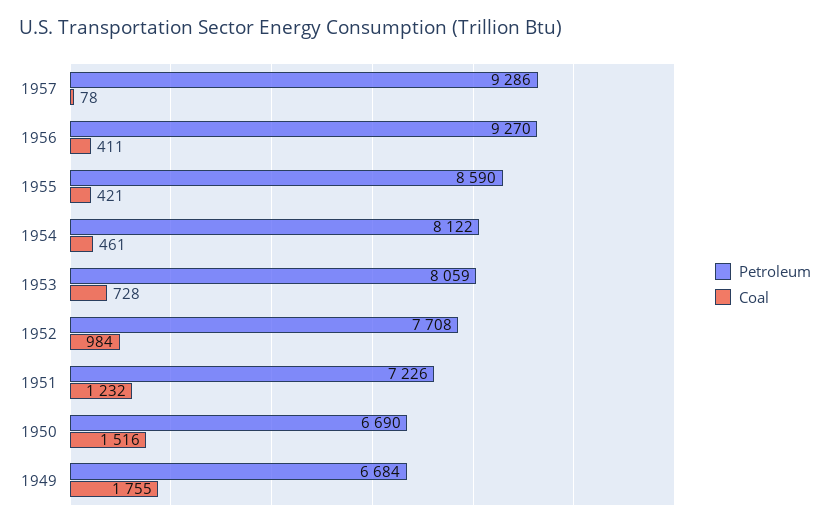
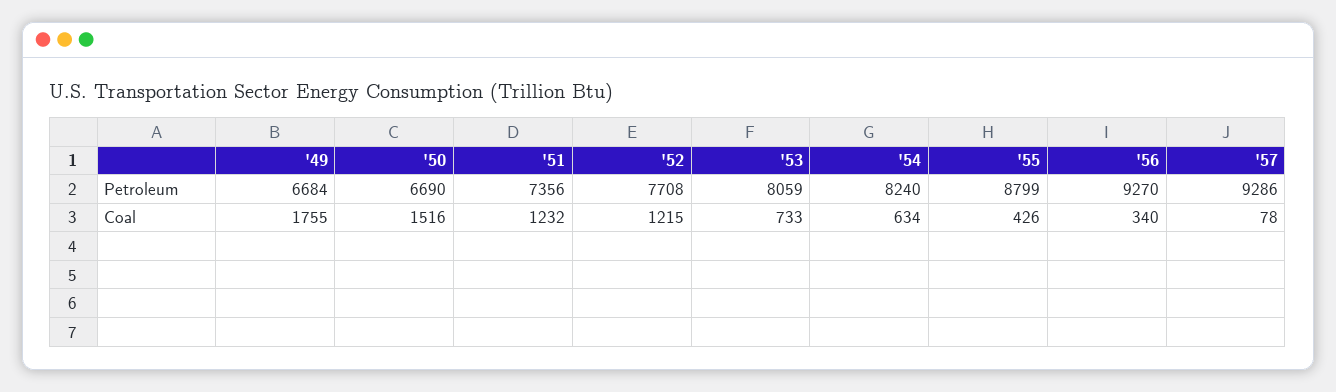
  {
    "Petroleum": {
      "1957": 9286,
      "1956": 9270,
-     "1955": 8590,
+     "1955": 8799,
-     "1954": 8122,
+     "1954": 8240,
      "1953": 8059,
      "1952": 7708,
-     "1951": 7226,
+     "1951": 7356,
      "1950": 6690,
      "1949": 6684
    },
    "Coal": {
      "1957": 78,
-     "1956": 411,
+     "1956": 340,
-     "1955": 421,
+     "1955": 426,
-     "1954": 461,
+     "1954": 634,
-     "1953": 728,
+     "1953": 733,
-     "1952": 984,
+     "1952": 1215,
      "1951": 1232,
      "1950": 1516,
      "1949": 1755
    }
  }

